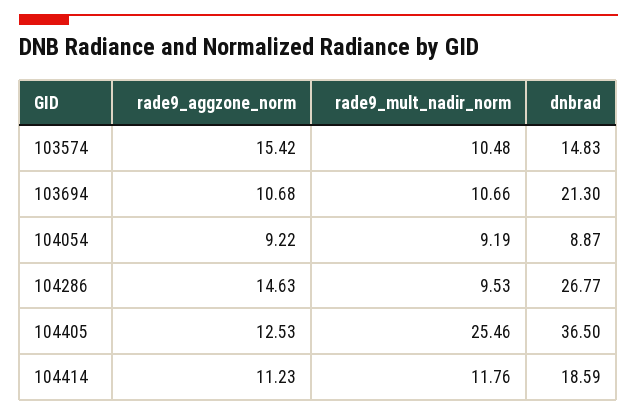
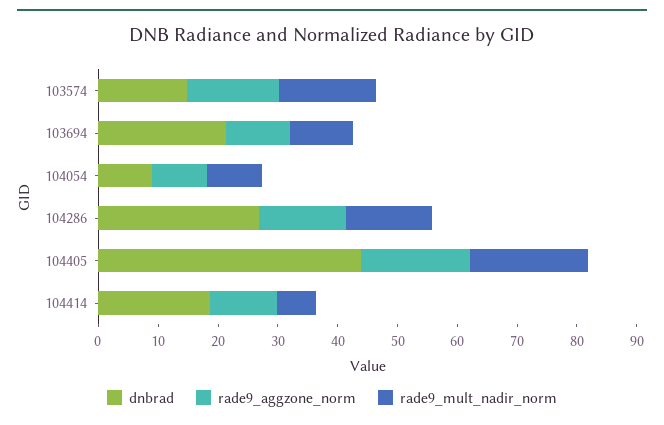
  {
    "rade9_aggzone_norm": {
      "103574": 15.42,
      "103694": 10.68,
      "104054": 9.22,
      "104286": 14.63,
-     "104405": 12.53,
+     "104405": 18,
      "104414": 11.23
    },
    "rade9_mult_nadir_norm": {
-     "103574": 10.48,
+     "103574": 16,
      "103694": 10.66,
      "104054": 9.19,
-     "104286": 9.53,
+     "104286": 14,
-     "104405": 25.46,
+     "104405": 20,
-     "104414": 11.76
+     "104414": 6
    },
    "dnbrad": {
      "103574": 14.83,
      "103694": 21.3,
      "104054": 8.87,
      "104286": 26.77,
-     "104405": 36.5,
+     "104405": 44,
      "104414": 18.59
    }
  }

